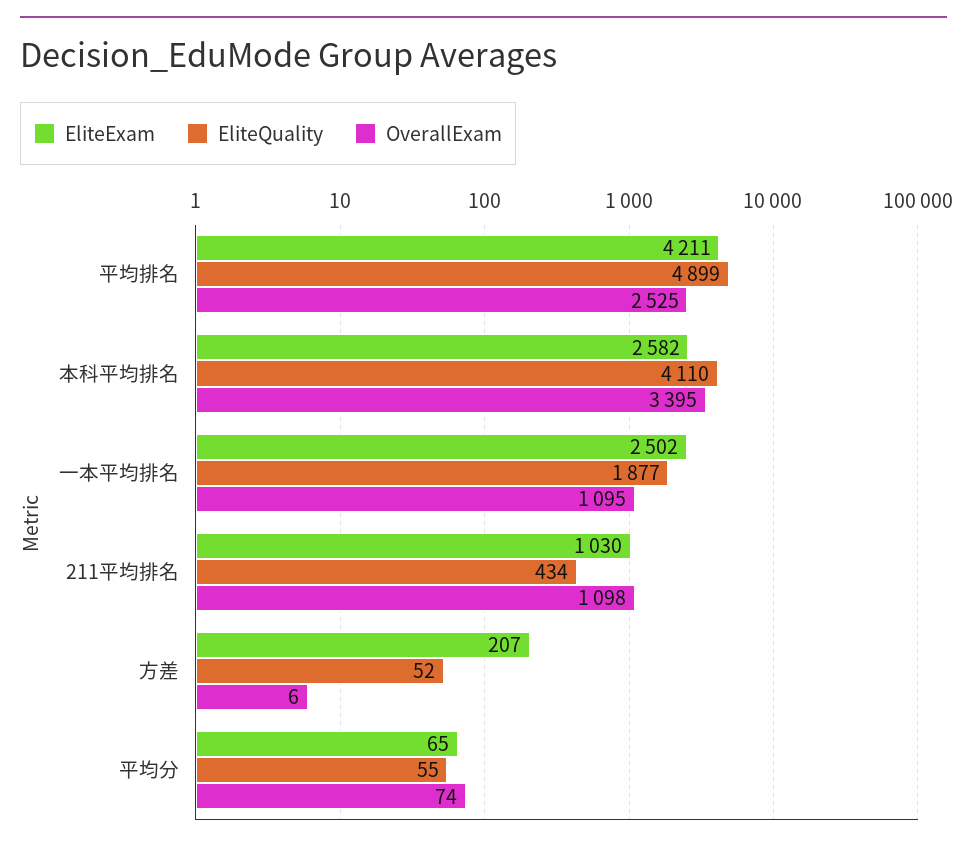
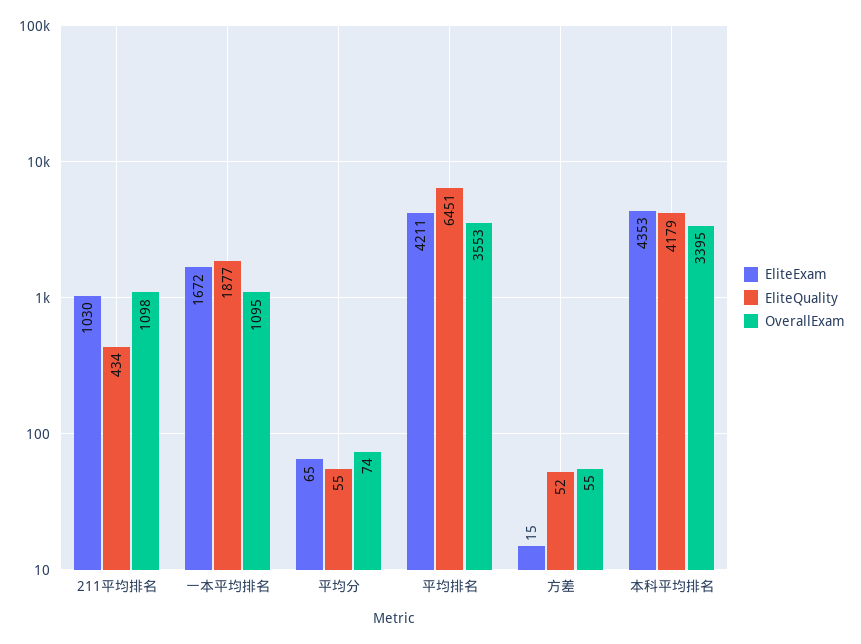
  {
    "EliteExam": {
      "平均排名": 4211,
-     "本科平均排名": 2582,
+     "本科平均排名": 4353,
-     "一本平均排名": 2502,
+     "一本平均排名": 1672,
      "211平均排名": 1030,
-     "方差": 207,
+     "方差": 15,
      "平均分": 65
    },
    "EliteQuality": {
-     "平均排名": 4899,
+     "平均排名": 6451,
-     "本科平均排名": 4110,
+     "本科平均排名": 4179,
      "一本平均排名": 1877,
      "211平均排名": 434,
      "方差": 52,
      "平均分": 55
    },
    "OverallExam": {
-     "平均排名": 2525,
+     "平均排名": 3553,
      "本科平均排名": 3395,
      "一本平均排名": 1095,
      "211平均排名": 1098,
-     "方差": 6,
+     "方差": 55,
      "平均分": 74
    }
  }

